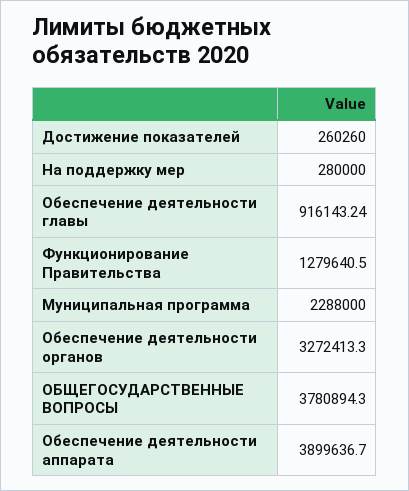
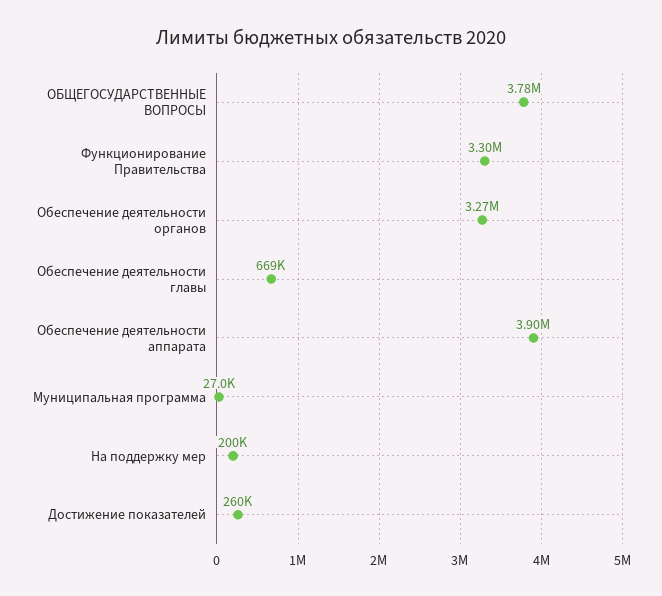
  {
    "Достижение показателей": 260260,
-   "На поддержку мер": 280000,
+   "На поддержку мер": 200000,
-   "Обеспечение деятельности главы": 916143.24,
+   "Обеспечение деятельности главы": 669000,
-   "Функционирование Правительства": 1279640.5,
+   "Функционирование Правительства": 3300000,
-   "Муниципальная программа": 2288000,
+   "Муниципальная программа": 27000,
    "Обеспечение деятельности органов": 3272413.3,
    "ОБЩЕГОСУДАРСТВЕННЫЕ ВОПРОСЫ": 3780894.3,
    "Обеспечение деятельности аппарата": 3899636.7
  }

